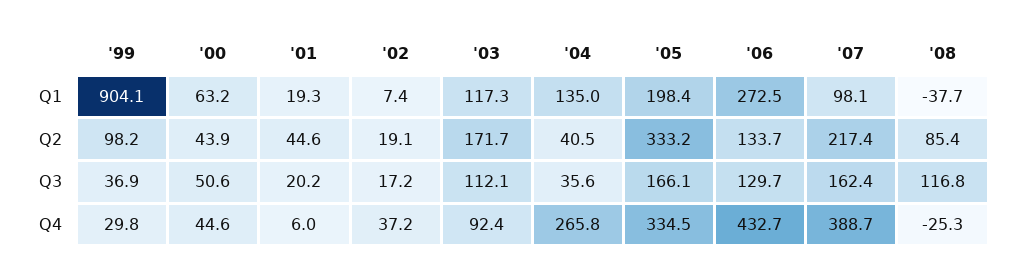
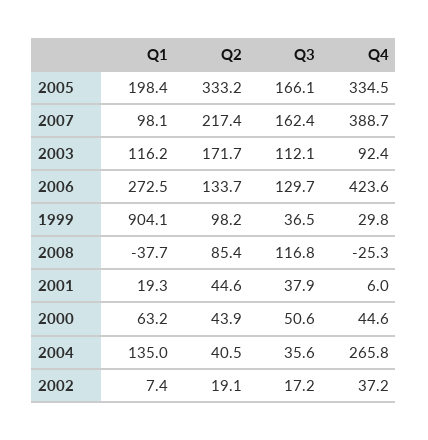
  {
    "'99": {
      "Q1": 904.1,
      "Q2": 98.2,
-     "Q3": 36.9,
+     "Q3": 36.5,
      "Q4": 29.8
    },
    "'00": {
      "Q1": 63.2,
      "Q2": 43.9,
      "Q3": 50.6,
      "Q4": 44.6
    },
    "'01": {
      "Q1": 19.3,
      "Q2": 44.6,
-     "Q3": 20.2,
+     "Q3": 37.9,
      "Q4": 6
    },
    "'02": {
      "Q1": 7.4,
      "Q2": 19.1,
      "Q3": 17.2,
      "Q4": 37.2
    },
    "'03": {
-     "Q1": 117.3,
+     "Q1": 116.2,
      "Q2": 171.7,
      "Q3": 112.1,
      "Q4": 92.4
    },
    "'04": {
      "Q1": 135,
      "Q2": 40.5,
      "Q3": 35.6,
      "Q4": 265.8
    },
    "'05": {
      "Q1": 198.4,
      "Q2": 333.2,
      "Q3": 166.1,
      "Q4": 334.5
    },
    "'06": {
      "Q1": 272.5,
      "Q2": 133.7,
      "Q3": 129.7,
-     "Q4": 432.7
+     "Q4": 423.6
    },
    "'07": {
      "Q1": 98.1,
      "Q2": 217.4,
      "Q3": 162.4,
      "Q4": 388.7
    },
    "'08": {
      "Q1": -37.7,
      "Q2": 85.4,
      "Q3": 116.8,
      "Q4": -25.3
    }
  }

